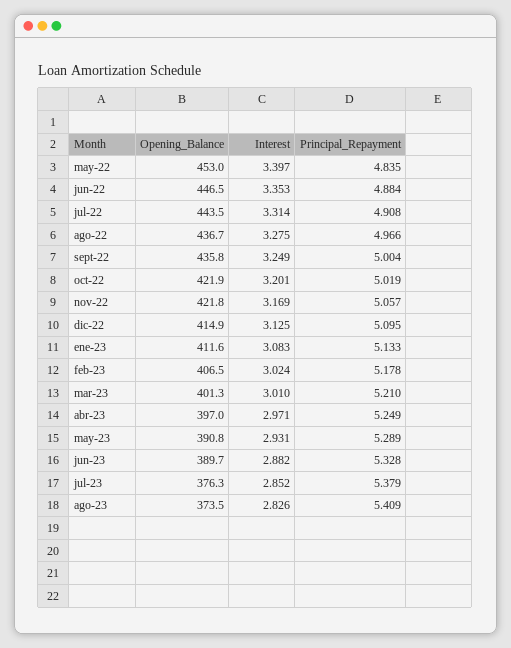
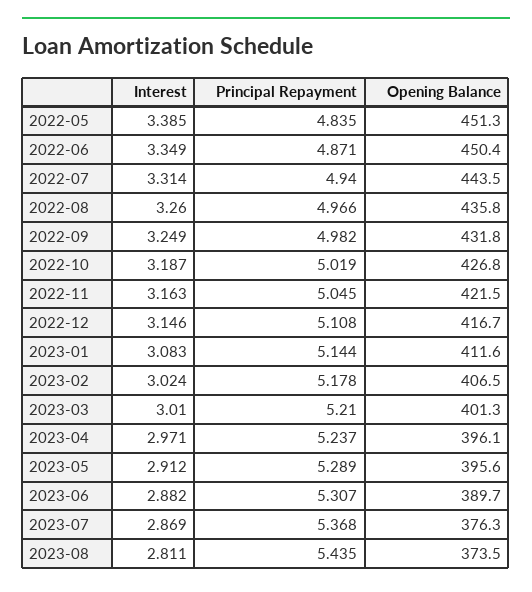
  {
    "Opening_Balance": {
-     "may-22": 453,
+     "may-22": 451.3,
-     "jun-22": 446.5,
+     "jun-22": 450.4,
      "jul-22": 443.5,
-     "ago-22": 436.7,
+     "ago-22": 435.8,
-     "sept-22": 435.8,
+     "sept-22": 431.8,
-     "oct-22": 421.9,
+     "oct-22": 426.8,
-     "nov-22": 421.8,
+     "nov-22": 421.5,
-     "dic-22": 414.9,
+     "dic-22": 416.7,
      "ene-23": 411.6,
      "feb-23": 406.5,
      "mar-23": 401.3,
-     "abr-23": 397,
+     "abr-23": 396.1,
-     "may-23": 390.8,
+     "may-23": 395.6,
      "jun-23": 389.7,
      "jul-23": 376.3,
      "ago-23": 373.5
    },
    "Interest": {
-     "may-22": 3.397,
+     "may-22": 3.385,
-     "jun-22": 3.353,
+     "jun-22": 3.349,
      "jul-22": 3.314,
-     "ago-22": 3.275,
+     "ago-22": 3.26,
      "sept-22": 3.249,
-     "oct-22": 3.201,
+     "oct-22": 3.187,
-     "nov-22": 3.169,
+     "nov-22": 3.163,
-     "dic-22": 3.125,
+     "dic-22": 3.146,
      "ene-23": 3.083,
      "feb-23": 3.024,
      "mar-23": 3.01,
      "abr-23": 2.971,
-     "may-23": 2.931,
+     "may-23": 2.912,
      "jun-23": 2.882,
-     "jul-23": 2.852,
+     "jul-23": 2.869,
-     "ago-23": 2.826
+     "ago-23": 2.811
    },
    "Principal_Repayment": {
      "may-22": 4.835,
-     "jun-22": 4.884,
+     "jun-22": 4.871,
-     "jul-22": 4.908,
+     "jul-22": 4.94,
      "ago-22": 4.966,
-     "sept-22": 5.004,
+     "sept-22": 4.982,
      "oct-22": 5.019,
-     "nov-22": 5.057,
+     "nov-22": 5.045,
-     "dic-22": 5.095,
+     "dic-22": 5.108,
-     "ene-23": 5.133,
+     "ene-23": 5.144,
      "feb-23": 5.178,
      "mar-23": 5.21,
-     "abr-23": 5.249,
+     "abr-23": 5.237,
      "may-23": 5.289,
-     "jun-23": 5.328,
+     "jun-23": 5.307,
-     "jul-23": 5.379,
+     "jul-23": 5.368,
-     "ago-23": 5.409
+     "ago-23": 5.435
    }
  }

